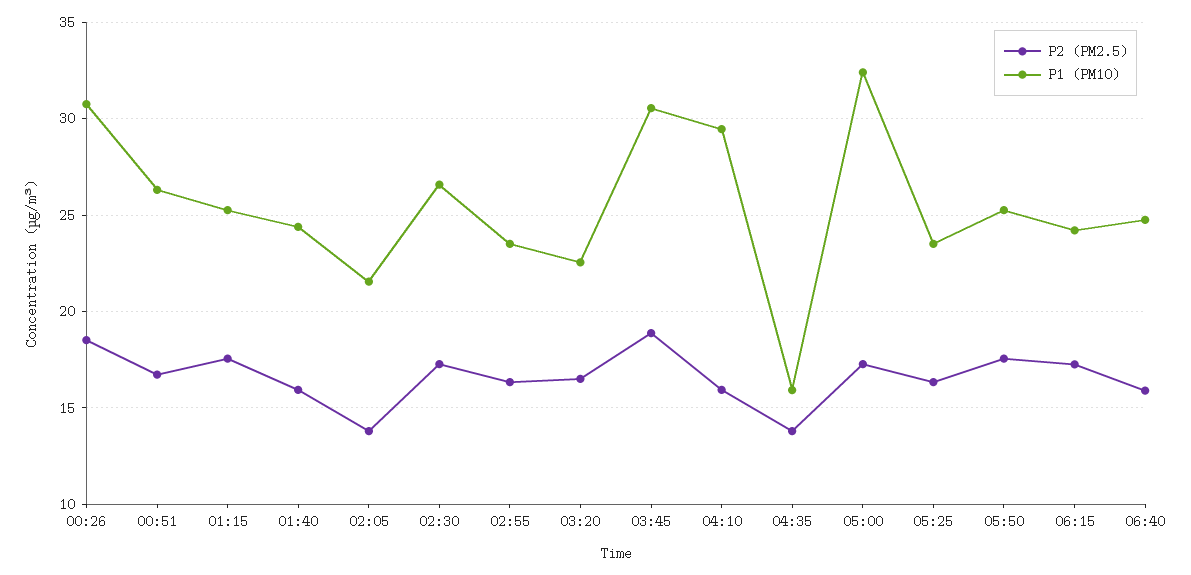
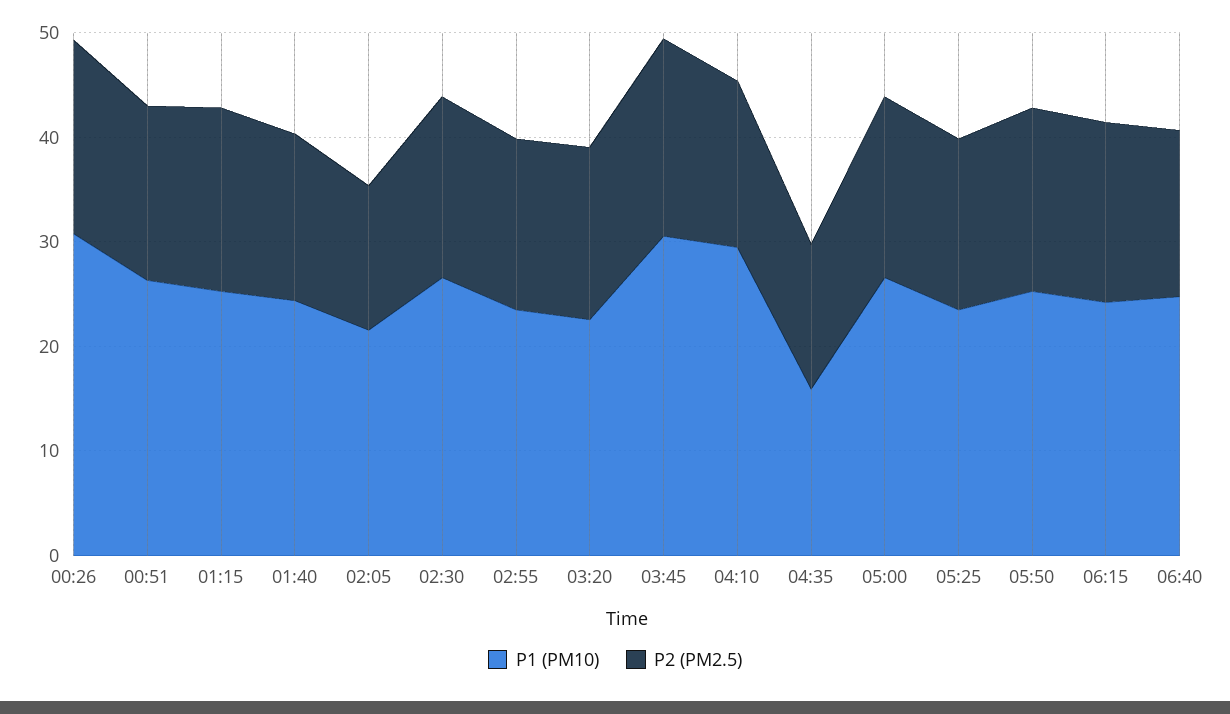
  {
    "P2 (PM2.5)": {
      "00:26": 18.5,
      "00:51": 16.5,
      "01:15": 17.5,
      "01:40": 16,
      "02:05": 14,
      "02:30": 17.5,
      "02:55": 16.5,
      "03:20": 16.5,
      "03:45": 19,
      "04:10": 16,
      "04:35": 14,
      "05:00": 17.5,
      "05:25": 16.5,
      "05:50": 17.5,
      "06:15": 17.5,
      "06:40": 16
    },
    "P1 (PM10)": {
      "00:26": 31,
      "00:51": 26.5,
      "01:15": 25.5,
      "01:40": 24.5,
      "02:05": 21.5,
      "02:30": 26.5,
      "02:55": 23.5,
      "03:20": 22.5,
      "03:45": 30.5,
      "04:10": 29.5,
      "04:35": 16,
-     "05:00": 32.5,
+     "05:00": 26,
      "05:25": 23.5,
      "05:50": 25.5,
      "06:15": 24,
      "06:40": 25
    }
  }

